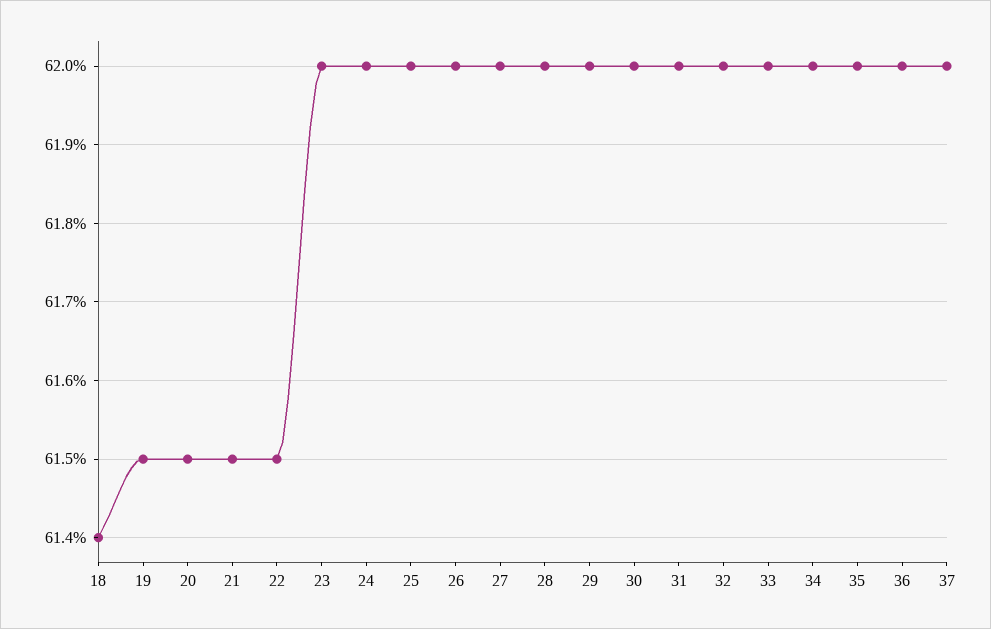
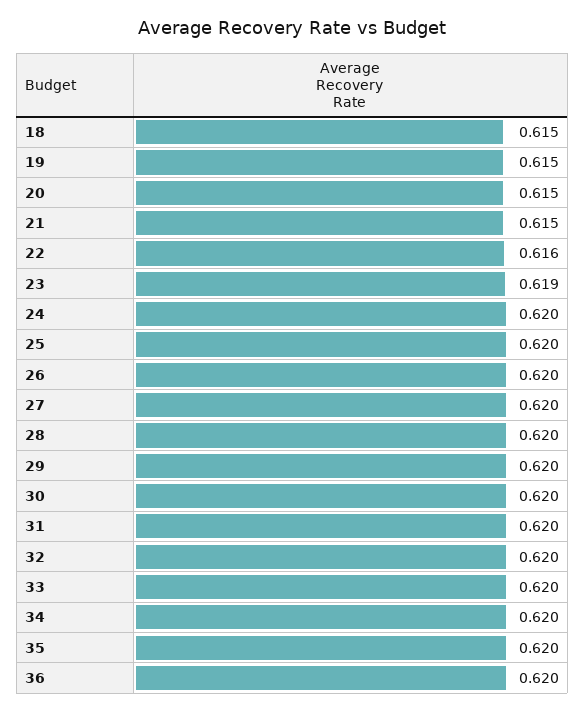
  {
-   "18": 0.614,
+   "18": 0.615,
    "19": 0.615,
    "20": 0.615,
    "21": 0.615,
-   "22": 0.615,
+   "22": 0.616,
-   "23": 0.62,
+   "23": 0.619,
    "24": 0.62,
    "25": 0.62,
    "26": 0.62,
    "27": 0.62,
    "28": 0.62,
    "29": 0.62,
    "30": 0.62,
    "31": 0.62,
    "32": 0.62,
    "33": 0.62,
    "34": 0.62,
    "35": 0.62,
-   "36": 0.62,
+   "36": 0.62
-   "37": 0.62
  }

